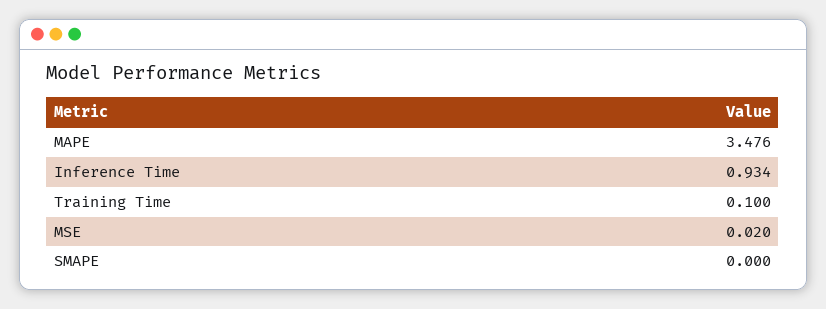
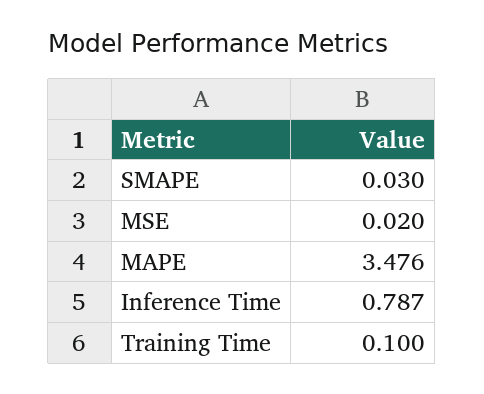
  {
    "MAPE": 3.476,
-   "Inference Time": 0.934,
+   "Inference Time": 0.787,
    "Training Time": 0.1,
    "MSE": 0.02,
-   "SMAPE": 0
+   "SMAPE": 0.03
  }

